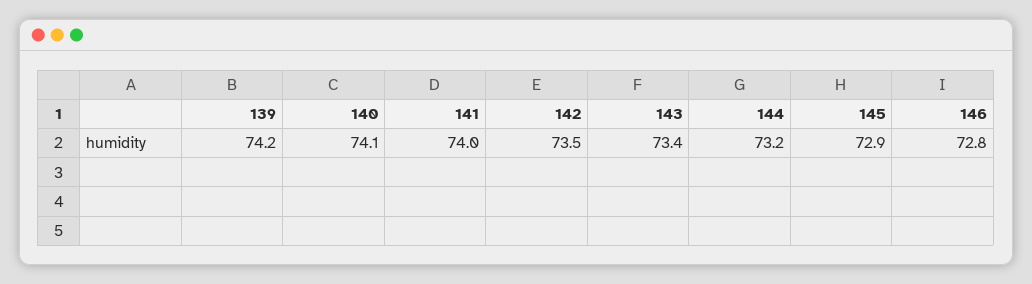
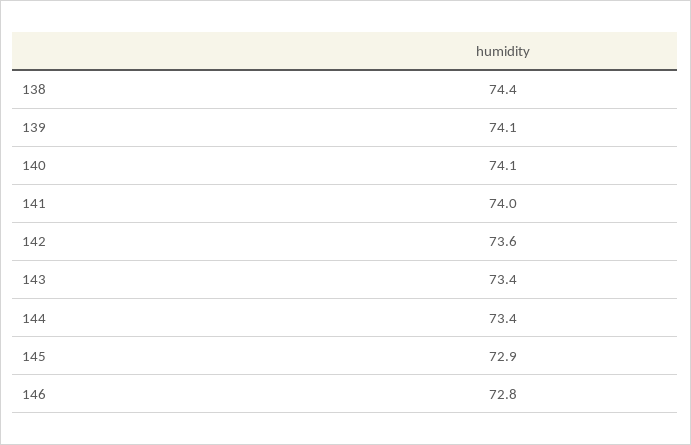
  {
-   "139": 74.2,
+   "139": 74.1,
    "140": 74.1,
    "141": 74,
-   "142": 73.5,
+   "142": 73.6,
    "143": 73.4,
-   "144": 73.2,
+   "144": 73.4,
    "145": 72.9,
-   "146": 72.8
+   "146": 72.8,
+   "138": 74.4
  }

